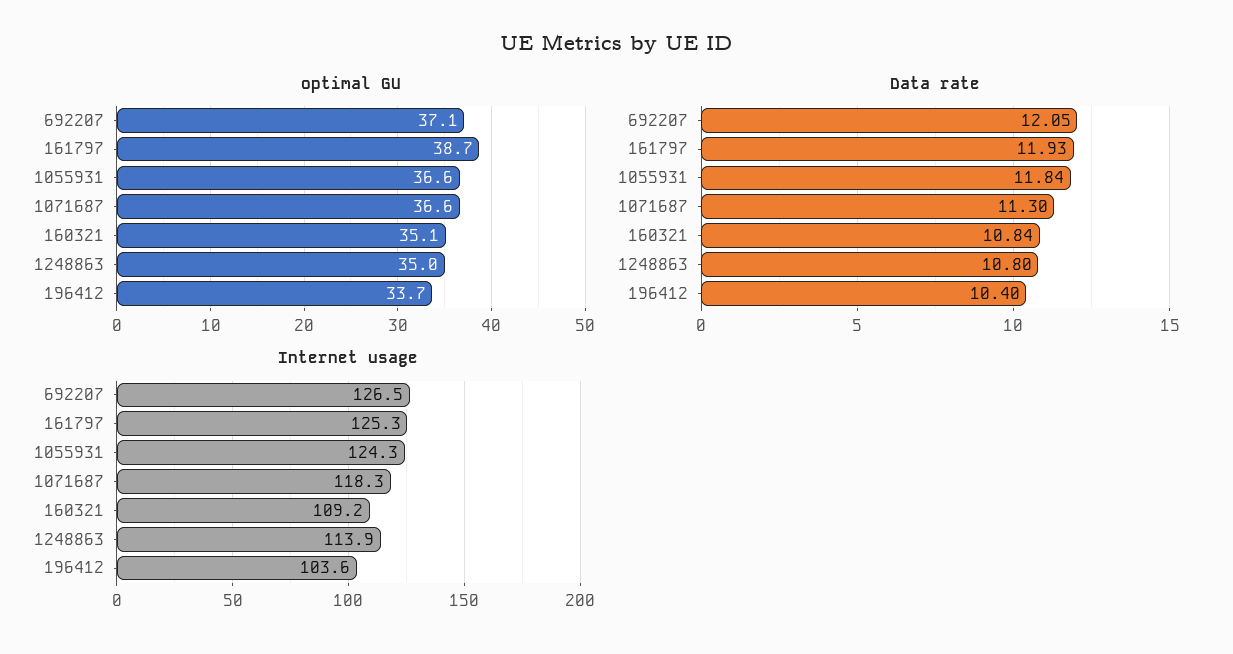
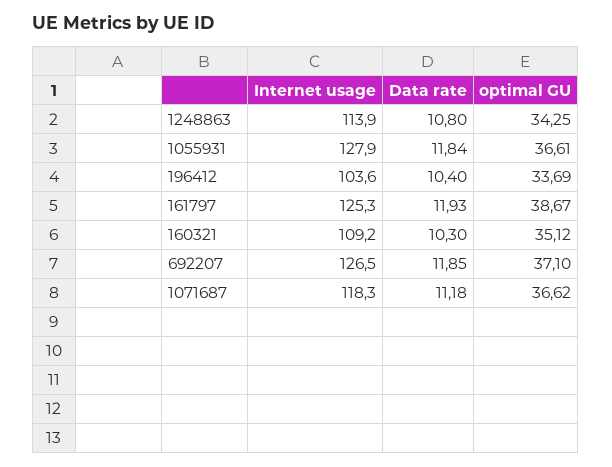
  {
    "optimal GU": {
      "692207": 37.1,
      "161797": 38.67,
      "1055931": 36.61,
      "1071687": 36.62,
      "160321": 35.12,
-     "1248863": 35,
+     "1248863": 34.25,
      "196412": 33.69
    },
    "Data rate": {
-     "692207": 12.05,
+     "692207": 11.85,
      "161797": 11.93,
      "1055931": 11.84,
-     "1071687": 11.3,
+     "1071687": 11.18,
-     "160321": 10.84,
+     "160321": 10.3,
      "1248863": 10.8,
      "196412": 10.4
    },
    "Internet usage": {
      "692207": 126.5,
      "161797": 125.3,
-     "1055931": 124.3,
+     "1055931": 127.9,
      "1071687": 118.3,
      "160321": 109.2,
      "1248863": 113.9,
      "196412": 103.6
    }
  }

